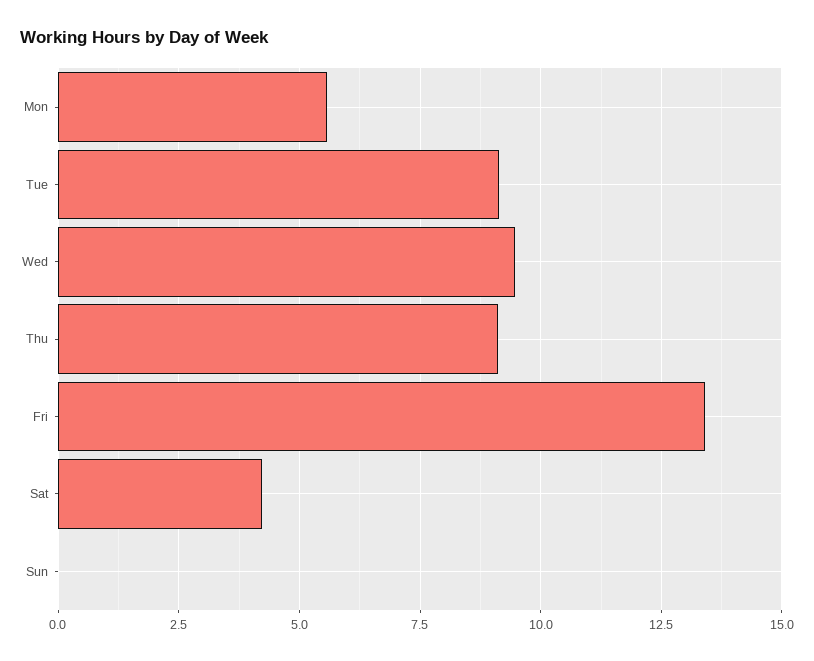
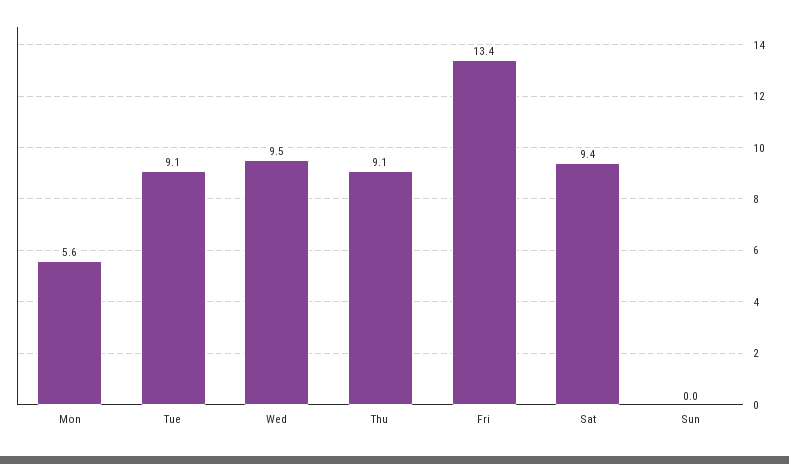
  {
    "Mon": 5.6,
    "Tue": 9.1,
    "Wed": 9.5,
    "Thu": 9.1,
    "Fri": 13.4,
-   "Sat": 4.25,
+   "Sat": 9.4,
    "Sun": 0
  }

